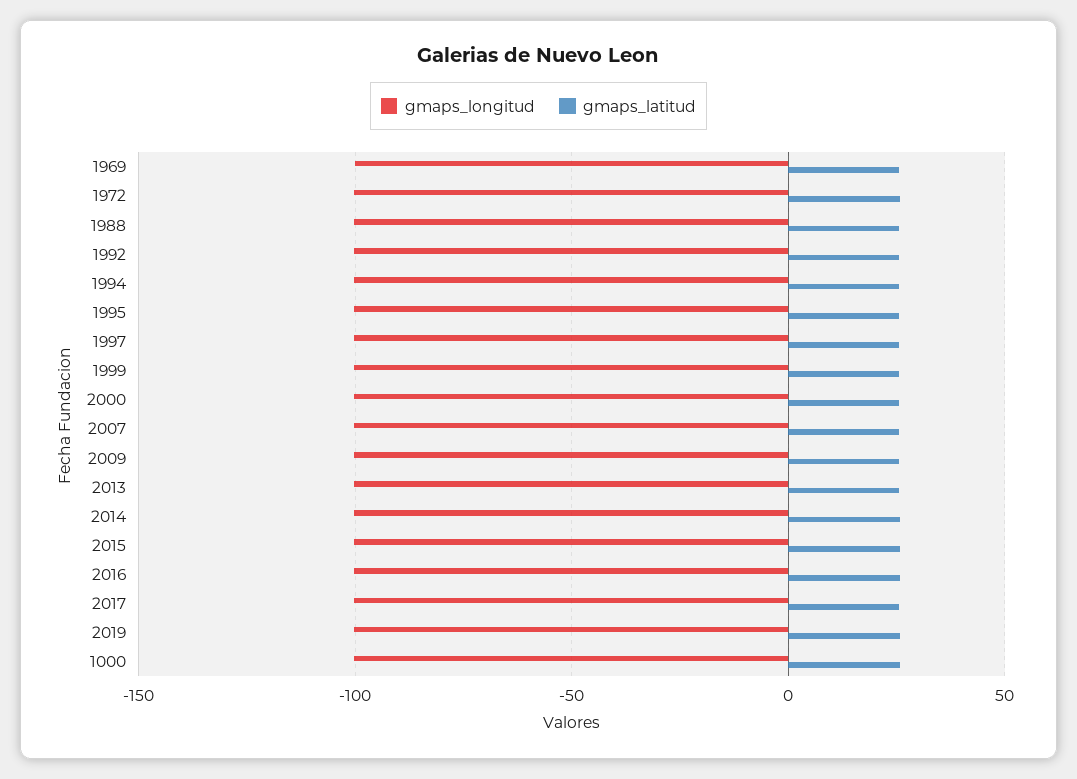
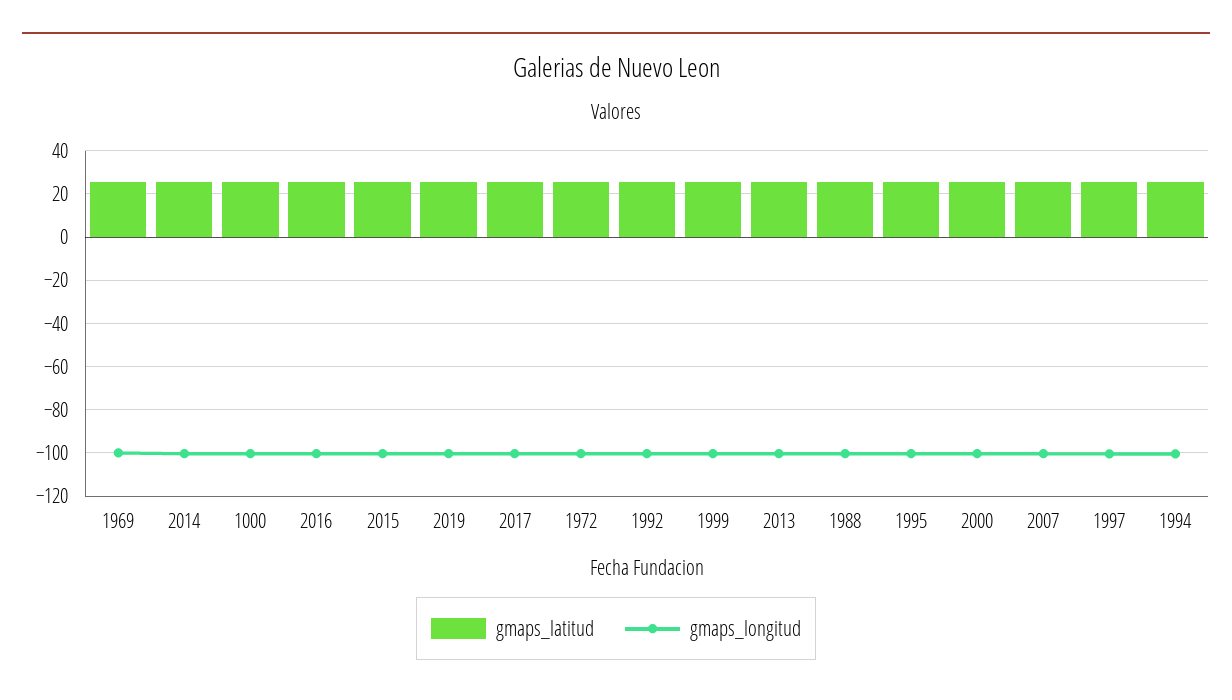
  {
    "gmaps_longitud": {
      "1969": -100,
      "1972": -100,
      "1988": -100,
      "1992": -100,
      "1994": -100,
      "1995": -100,
      "1997": -100,
      "1999": -100,
      "2000": -100,
      "2007": -100,
-     "2009": -100,
      "2013": -100,
      "2014": -100,
      "2015": -100,
      "2016": -100,
      "2017": -100,
      "2019": -100,
      "1000": -100
    },
    "gmaps_latitud": {
      "1969": 25,
      "1972": 25,
      "1988": 25,
      "1992": 25,
      "1994": 25,
      "1995": 25,
      "1997": 25,
      "1999": 25,
      "2000": 25,
      "2007": 25,
-     "2009": 25,
      "2013": 25,
      "2014": 25,
      "2015": 25,
      "2016": 25,
      "2017": 25,
      "2019": 25,
      "1000": 25
    }
  }

